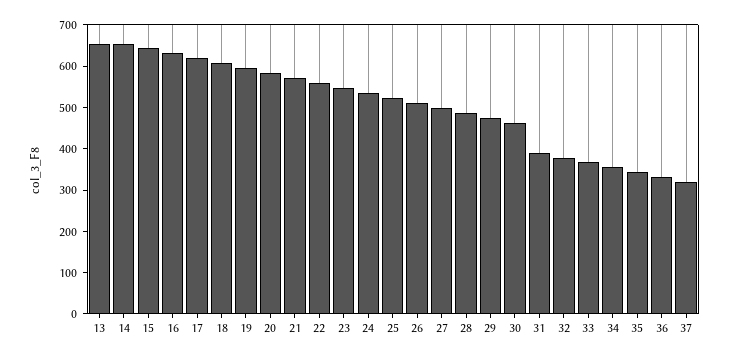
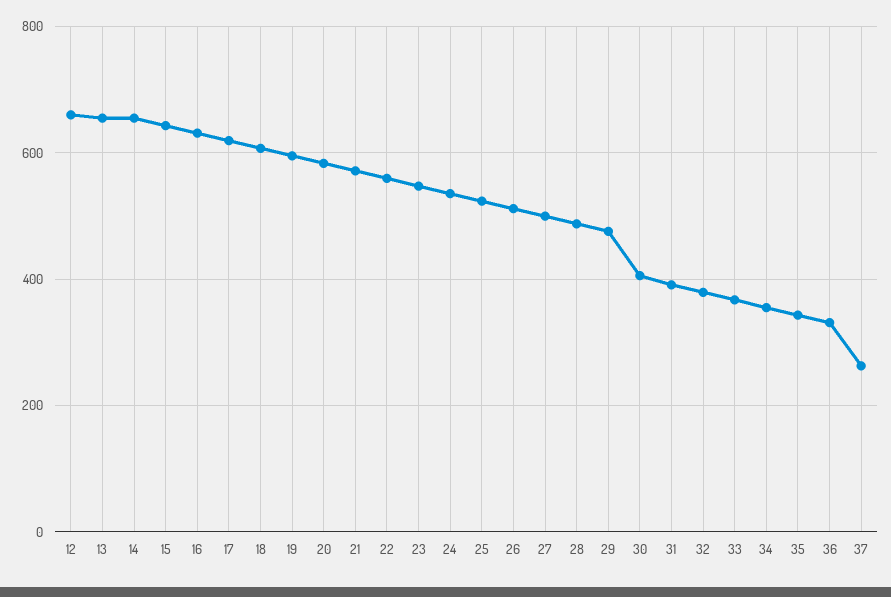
  {
    "13": 660,
    "14": 660,
    "15": 640,
    "16": 640,
    "17": 620,
    "18": 600,
    "19": 600,
    "20": 580,
    "21": 580,
    "22": 560,
    "23": 540,
    "24": 540,
    "25": 520,
    "26": 520,
    "27": 500,
    "28": 480,
    "29": 480,
-   "30": 460,
+   "30": 400,
    "31": 400,
    "32": 380,
    "33": 360,
    "34": 360,
    "35": 340,
    "36": 340,
-   "37": 320
+   "37": 260,
+   "12": 660
  }

